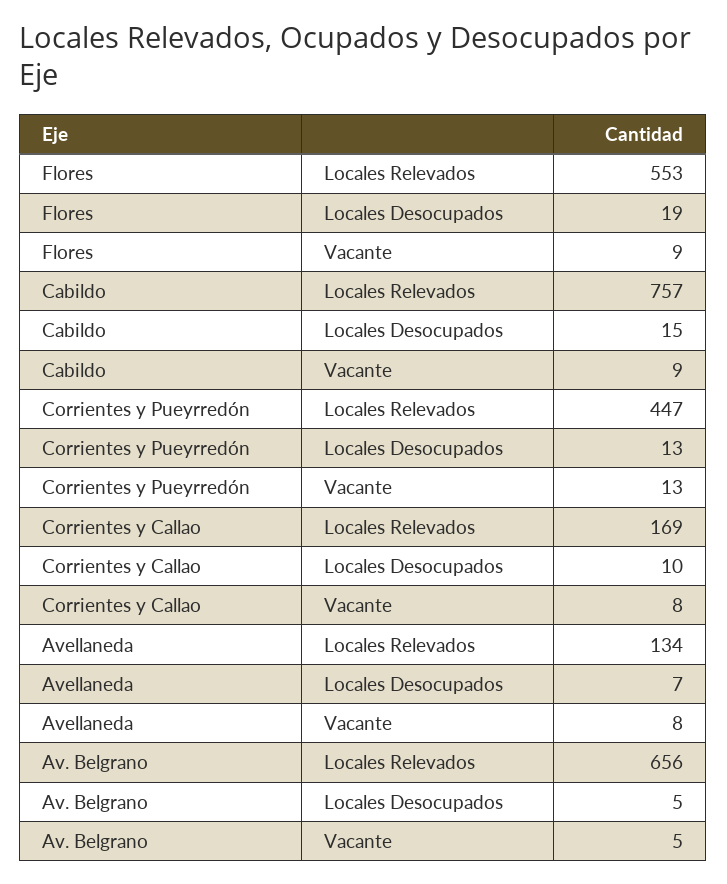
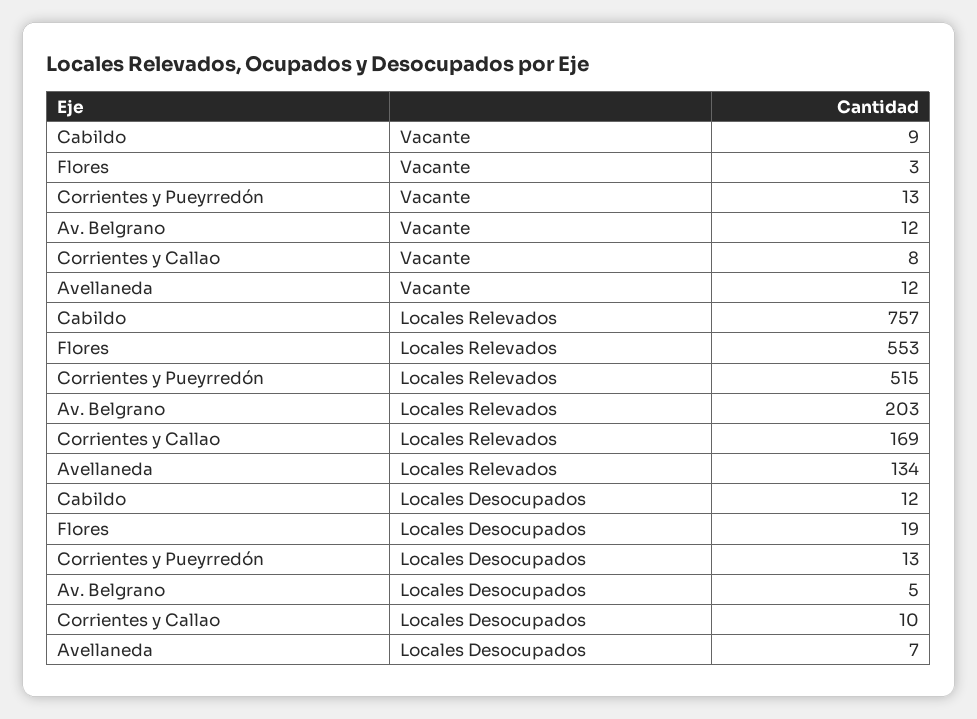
  {
    "Flores": {
      "Locales Relevados": 553,
      "Locales Desocupados": 19,
-     "Vacante": 9
+     "Vacante": 3
    },
    "Cabildo": {
      "Locales Relevados": 757,
-     "Locales Desocupados": 15,
+     "Locales Desocupados": 12,
      "Vacante": 9
    },
    "Corrientes y Pueyrredón": {
-     "Locales Relevados": 447,
+     "Locales Relevados": 515,
      "Locales Desocupados": 13,
      "Vacante": 13
    },
    "Corrientes y Callao": {
      "Locales Relevados": 169,
      "Locales Desocupados": 10,
      "Vacante": 8
    },
    "Avellaneda": {
      "Locales Relevados": 134,
      "Locales Desocupados": 7,
-     "Vacante": 8
+     "Vacante": 12
    },
    "Av. Belgrano": {
-     "Locales Relevados": 656,
+     "Locales Relevados": 203,
      "Locales Desocupados": 5,
-     "Vacante": 5
+     "Vacante": 12
    }
  }

